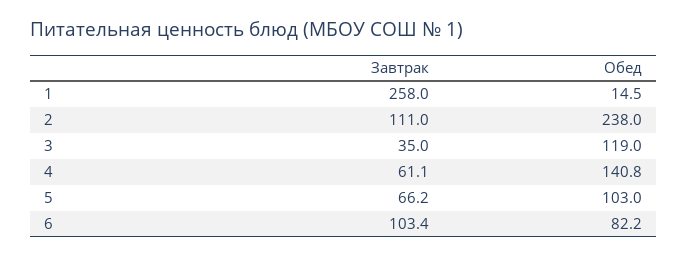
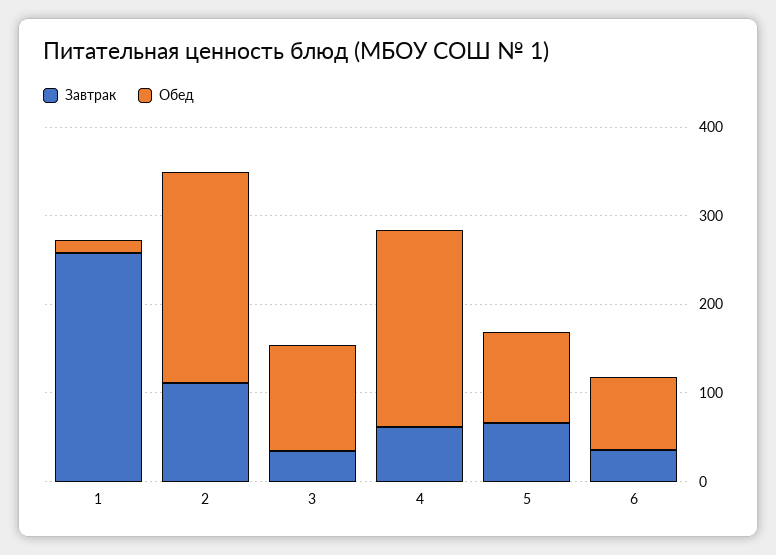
  {
    "Завтрак": {
      "1": 258,
      "2": 111,
      "3": 35,
      "4": 61.1,
      "5": 66.2,
-     "6": 103.4
+     "6": 40
    },
    "Обед": {
      "1": 14.5,
      "2": 238,
      "3": 119,
-     "4": 140.8,
+     "4": 220,
      "5": 103,
      "6": 82.2
    }
  }

